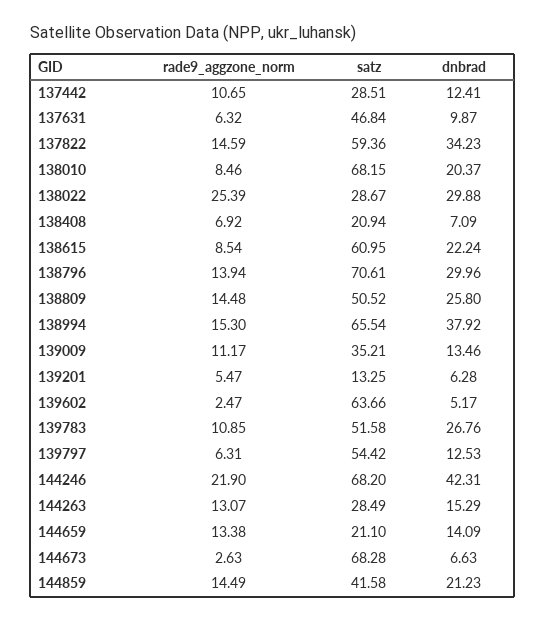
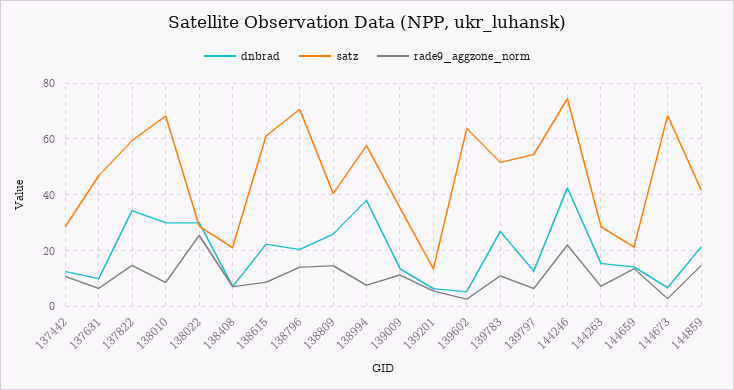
  {
    "rade9_aggzone_norm": {
      "137442": 10.65,
      "137631": 6.32,
      "137822": 14.59,
      "138010": 8.46,
      "138022": 25.39,
      "138408": 6.92,
      "138615": 8.54,
      "138796": 13.94,
      "138809": 14.48,
-     "138994": 15.3,
+     "138994": 7.5,
      "139009": 11.17,
      "139201": 5.47,
      "139602": 2.47,
      "139783": 10.85,
      "139797": 6.31,
      "144246": 21.9,
-     "144263": 13.07,
+     "144263": 7.5,
      "144659": 13.38,
      "144673": 2.63,
      "144859": 14.49
    },
    "satz": {
      "137442": 28.51,
      "137631": 46.84,
      "137822": 59.36,
      "138010": 68.15,
      "138022": 28.67,
      "138408": 20.94,
      "138615": 60.95,
      "138796": 70.61,
-     "138809": 50.52,
+     "138809": 40,
-     "138994": 65.54,
+     "138994": 57.5,
      "139009": 35.21,
      "139201": 13.25,
      "139602": 63.66,
      "139783": 51.58,
      "139797": 54.42,
-     "144246": 68.2,
+     "144246": 75,
      "144263": 28.49,
      "144659": 21.1,
      "144673": 68.28,
      "144859": 41.58
    },
    "dnbrad": {
      "137442": 12.41,
      "137631": 9.87,
      "137822": 34.23,
-     "138010": 20.37,
+     "138010": 30,
      "138022": 29.88,
      "138408": 7.09,
      "138615": 22.24,
-     "138796": 29.96,
+     "138796": 20,
      "138809": 25.8,
      "138994": 37.92,
      "139009": 13.46,
      "139201": 6.28,
      "139602": 5.17,
      "139783": 26.76,
      "139797": 12.53,
      "144246": 42.31,
      "144263": 15.29,
      "144659": 14.09,
      "144673": 6.63,
      "144859": 21.23
    }
  }

